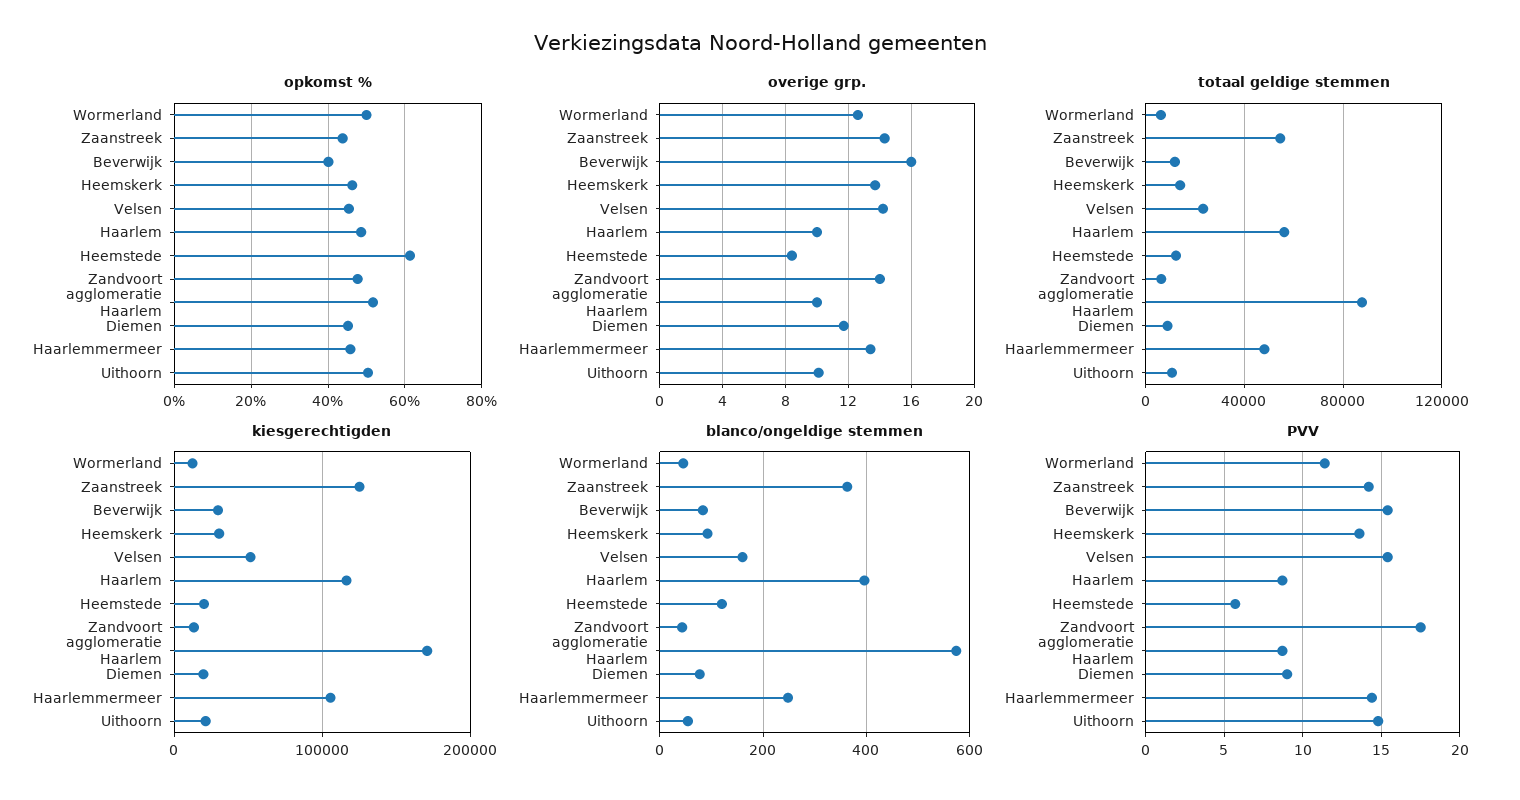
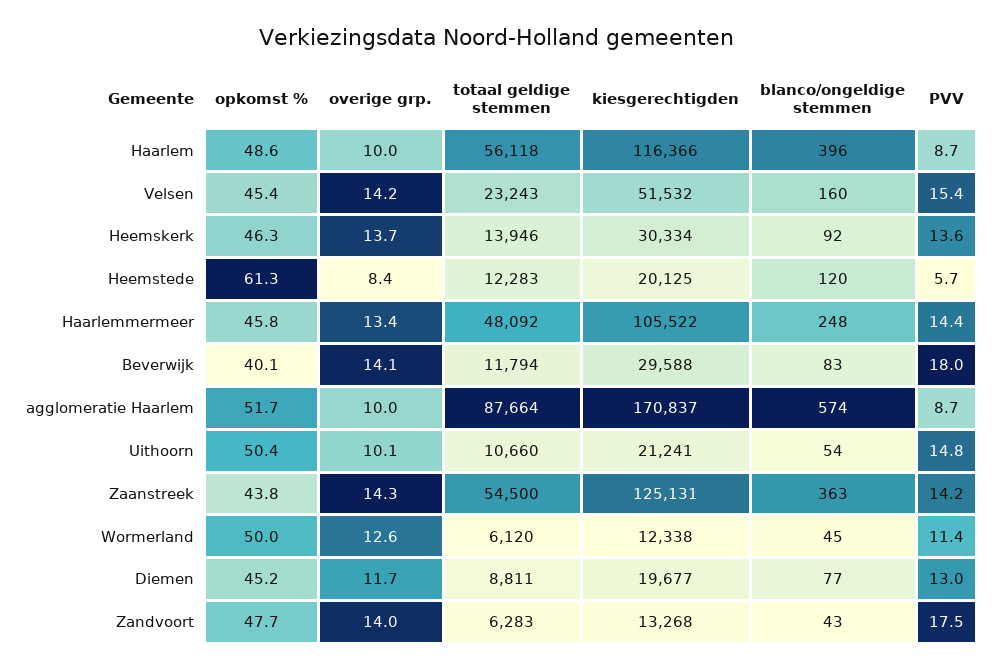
  {
    "opkomst %": {
      "Wormerland": 50,
      "Zaanstreek": 43.8,
      "Beverwijk": 40.1,
      "Heemskerk": 46.3,
      "Velsen": 45.4,
      "Haarlem": 48.6,
      "Heemstede": 61.3,
      "Zandvoort": 47.7,
      "agglomeratie Haarlem": 51.7,
      "Diemen": 45.2,
      "Haarlemmermeer": 45.8,
      "Uithoorn": 50.4
    },
    "overige grp.": {
      "Wormerland": 12.6,
      "Zaanstreek": 14.3,
-     "Beverwijk": 16,
+     "Beverwijk": 14.1,
      "Heemskerk": 13.7,
      "Velsen": 14.2,
      "Haarlem": 10,
      "Heemstede": 8.4,
      "Zandvoort": 14,
      "agglomeratie Haarlem": 10,
      "Diemen": 11.7,
      "Haarlemmermeer": 13.4,
      "Uithoorn": 10.1
    },
    "totaal geldige stemmen": {
      "Wormerland": 6120,
      "Zaanstreek": 54500,
      "Beverwijk": 11794,
      "Heemskerk": 13946,
      "Velsen": 23243,
      "Haarlem": 56118,
      "Heemstede": 12283,
      "Zandvoort": 6283,
      "agglomeratie Haarlem": 87664,
      "Diemen": 8811,
      "Haarlemmermeer": 48092,
      "Uithoorn": 10660
    },
    "kiesgerechtigden": {
      "Wormerland": 12338,
      "Zaanstreek": 125131,
      "Beverwijk": 29588,
      "Heemskerk": 30334,
      "Velsen": 51532,
      "Haarlem": 116366,
      "Heemstede": 20125,
      "Zandvoort": 13268,
      "agglomeratie Haarlem": 170837,
      "Diemen": 19677,
      "Haarlemmermeer": 105522,
      "Uithoorn": 21241
    },
    "blanco/ongeldige stemmen": {
      "Wormerland": 45,
      "Zaanstreek": 363,
      "Beverwijk": 83,
      "Heemskerk": 92,
      "Velsen": 160,
      "Haarlem": 396,
      "Heemstede": 120,
      "Zandvoort": 43,
      "agglomeratie Haarlem": 574,
      "Diemen": 77,
      "Haarlemmermeer": 248,
      "Uithoorn": 54
    },
    "PVV": {
      "Wormerland": 11.4,
      "Zaanstreek": 14.2,
-     "Beverwijk": 15.5,
+     "Beverwijk": 18,
      "Heemskerk": 13.6,
      "Velsen": 15.4,
      "Haarlem": 8.7,
      "Heemstede": 5.7,
      "Zandvoort": 17.5,
      "agglomeratie Haarlem": 8.7,
-     "Diemen": 9,
+     "Diemen": 13,
      "Haarlemmermeer": 14.4,
      "Uithoorn": 14.8
    }
  }

